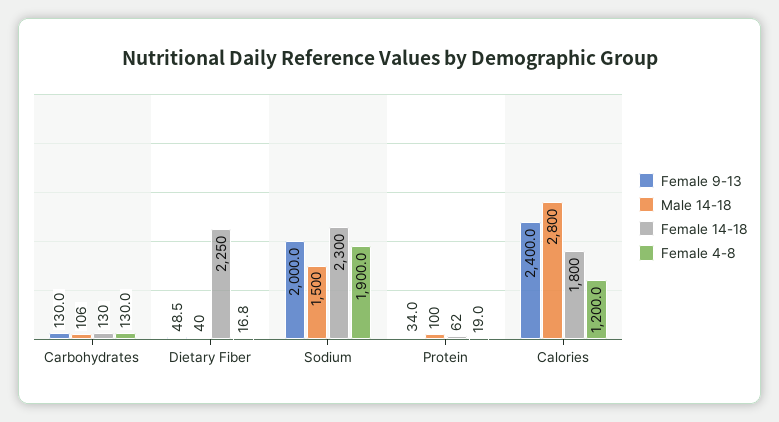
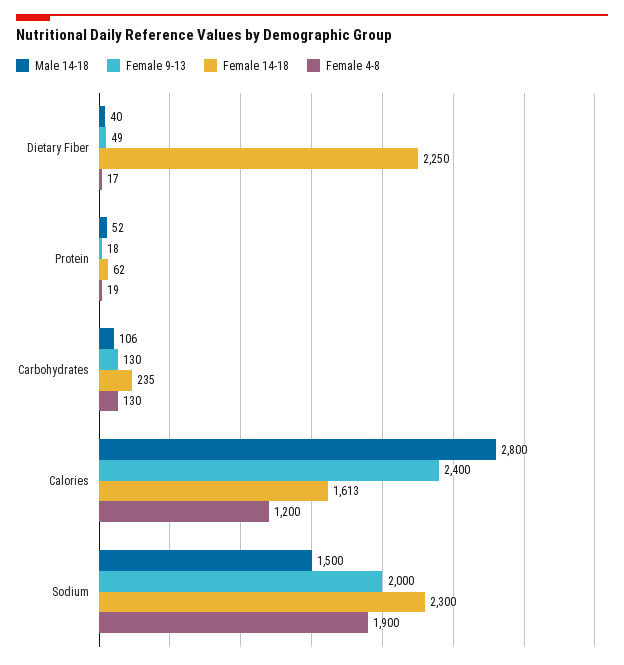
  {
    "Female 9-13": {
      "Carbohydrates": 130,
      "Dietary Fiber": 48.5,
      "Sodium": 2000,
-     "Protein": 34,
+     "Protein": 18,
      "Calories": 2400
    },
    "Male 14-18": {
      "Carbohydrates": 106,
      "Dietary Fiber": 40,
      "Sodium": 1500,
-     "Protein": 100,
+     "Protein": 52,
      "Calories": 2800
    },
    "Female 14-18": {
-     "Carbohydrates": 130,
+     "Carbohydrates": 235,
      "Dietary Fiber": 2250,
      "Sodium": 2300,
      "Protein": 62,
-     "Calories": 1800
+     "Calories": 1613
    },
    "Female 4-8": {
      "Carbohydrates": 130,
      "Dietary Fiber": 16.8,
      "Sodium": 1900,
      "Protein": 19,
      "Calories": 1200
    }
  }

